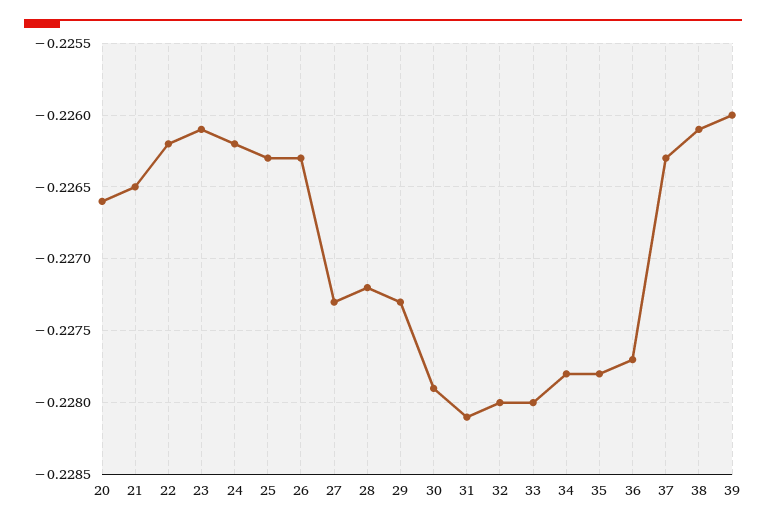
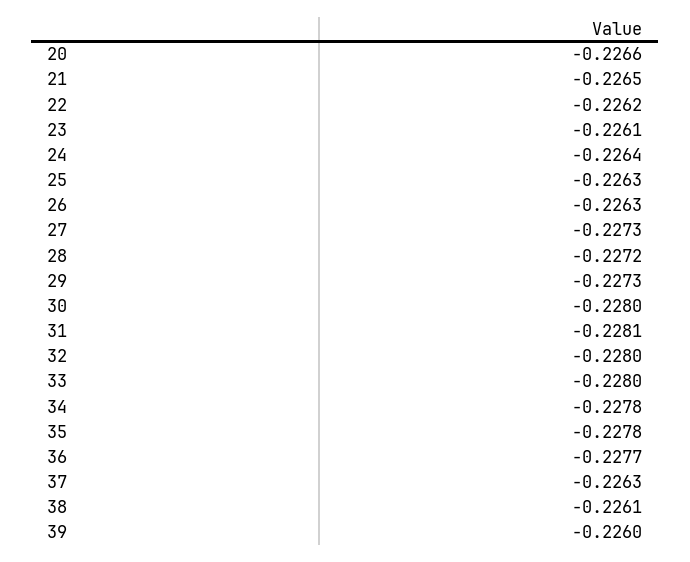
  {
    "20": -0.2266,
    "21": -0.2265,
    "22": -0.2262,
    "23": -0.2261,
-   "24": -0.2262,
+   "24": -0.2264,
    "25": -0.2263,
    "26": -0.2263,
    "27": -0.2273,
    "28": -0.2272,
    "29": -0.2273,
-   "30": -0.2279,
+   "30": -0.228,
    "31": -0.2281,
    "32": -0.228,
    "33": -0.228,
    "34": -0.2278,
    "35": -0.2278,
    "36": -0.2277,
    "37": -0.2263,
    "38": -0.2261,
    "39": -0.226
  }

